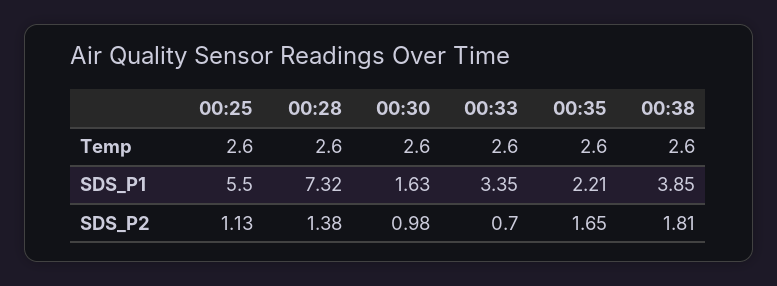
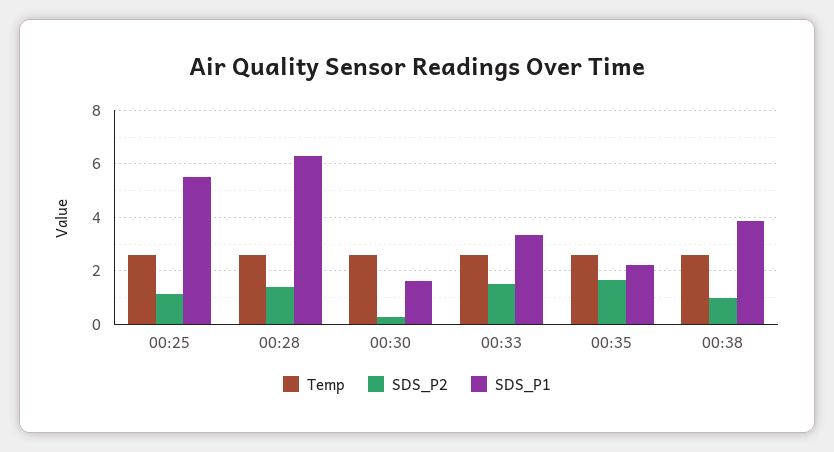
  {
    "Temp": {
      "00:25": 2.6,
      "00:28": 2.6,
      "00:30": 2.6,
      "00:33": 2.6,
      "00:35": 2.6,
      "00:38": 2.6
    },
    "SDS_P1": {
      "00:25": 5.5,
-     "00:28": 7.32,
+     "00:28": 6.25,
      "00:30": 1.63,
      "00:33": 3.35,
      "00:35": 2.21,
      "00:38": 3.85
    },
    "SDS_P2": {
      "00:25": 1.13,
      "00:28": 1.38,
-     "00:30": 0.98,
+     "00:30": 0.25,
-     "00:33": 0.7,
+     "00:33": 1.5,
      "00:35": 1.65,
-     "00:38": 1.81
+     "00:38": 1
    }
  }

